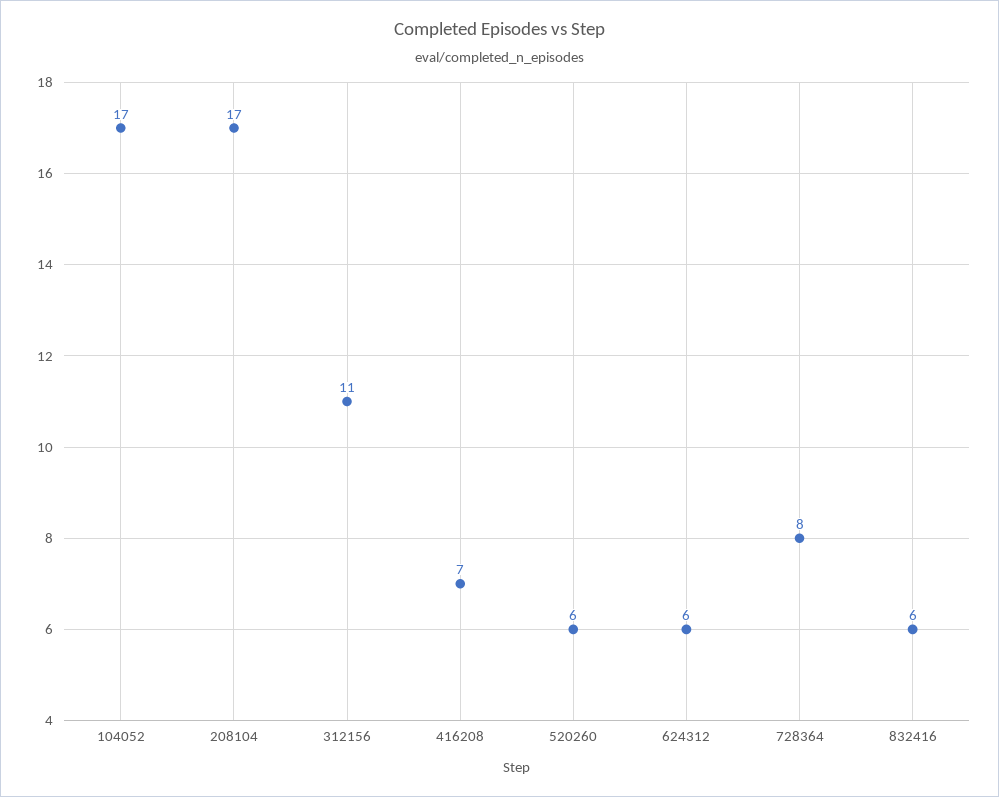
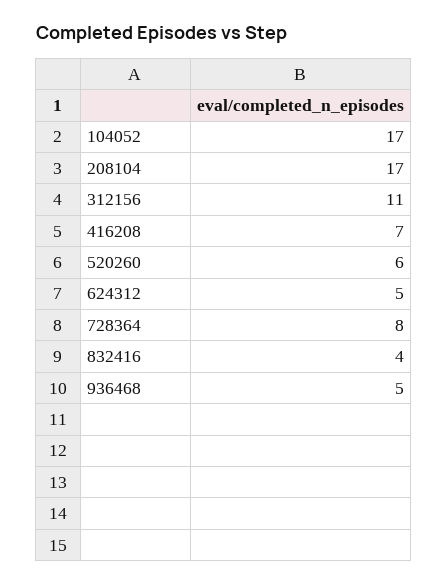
  {
    "104052": 17,
    "208104": 17,
    "312156": 11,
    "416208": 7,
    "520260": 6,
-   "624312": 6,
+   "624312": 5,
    "728364": 8,
-   "832416": 6
+   "832416": 4,
+   "936468": 5
  }

